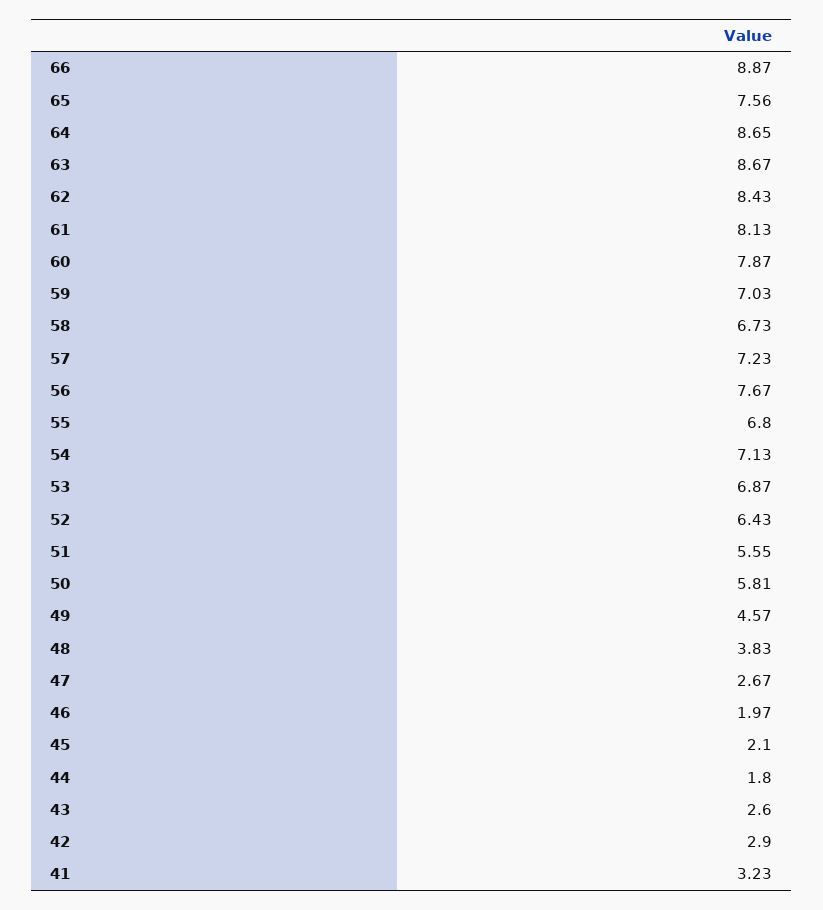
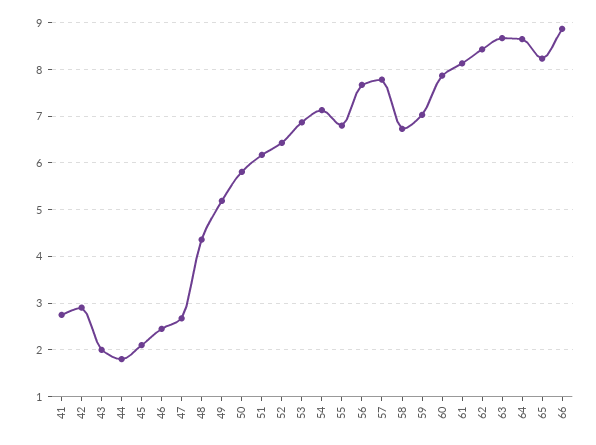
  {
    "66": 8.87,
-   "65": 7.56,
+   "65": 8.2,
    "64": 8.65,
    "63": 8.67,
    "62": 8.43,
    "61": 8.13,
    "60": 7.87,
    "59": 7.03,
    "58": 6.73,
-   "57": 7.23,
+   "57": 7.8,
    "56": 7.67,
    "55": 6.8,
    "54": 7.13,
    "53": 6.87,
    "52": 6.43,
-   "51": 5.55,
+   "51": 6.2,
    "50": 5.81,
-   "49": 4.57,
+   "49": 5.2,
-   "48": 3.83,
+   "48": 4.4,
    "47": 2.67,
-   "46": 1.97,
+   "46": 2.4,
    "45": 2.1,
    "44": 1.8,
-   "43": 2.6,
+   "43": 2,
    "42": 2.9,
-   "41": 3.23
+   "41": 2.8
  }

